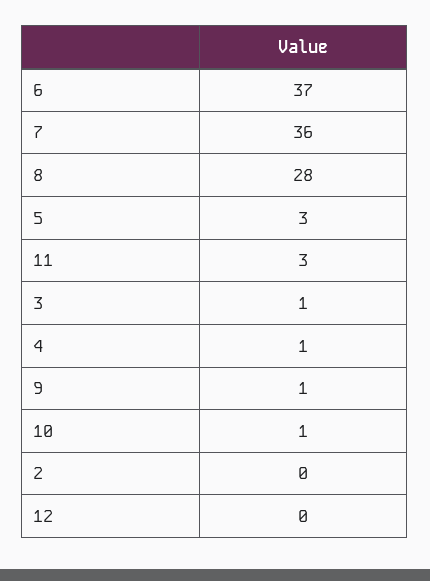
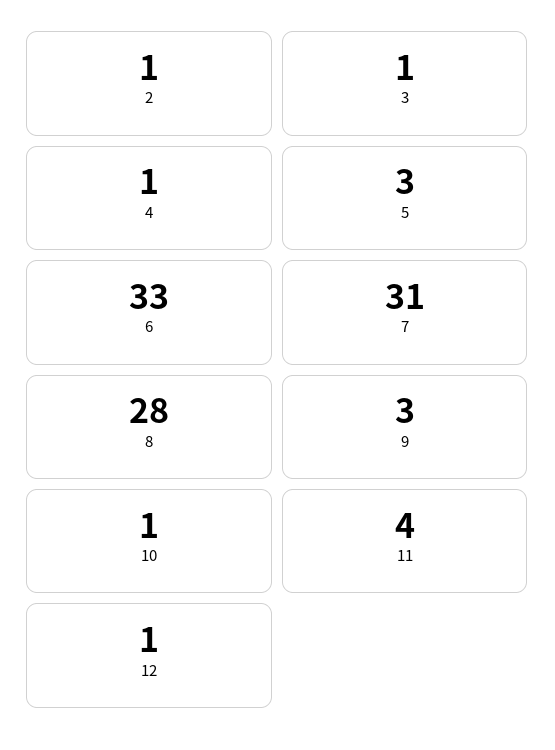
  {
-   "6": 37,
+   "6": 33,
-   "7": 36,
+   "7": 31,
    "8": 28,
    "5": 3,
-   "11": 3,
+   "11": 4,
    "3": 1,
    "4": 1,
-   "9": 1,
+   "9": 3,
    "10": 1,
-   "2": 0,
+   "2": 1,
-   "12": 0
+   "12": 1
  }

